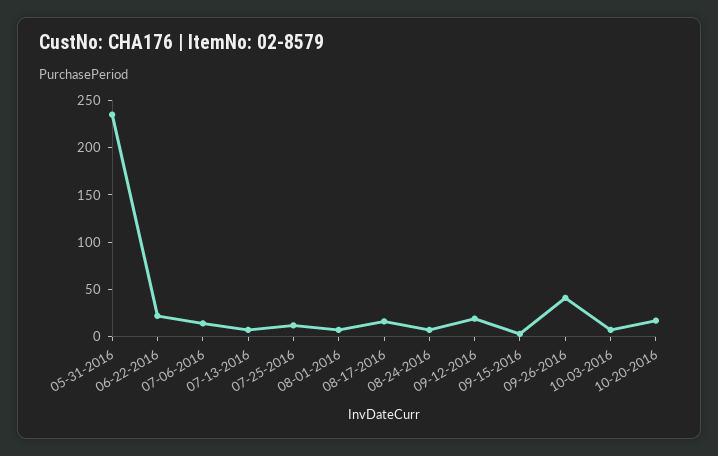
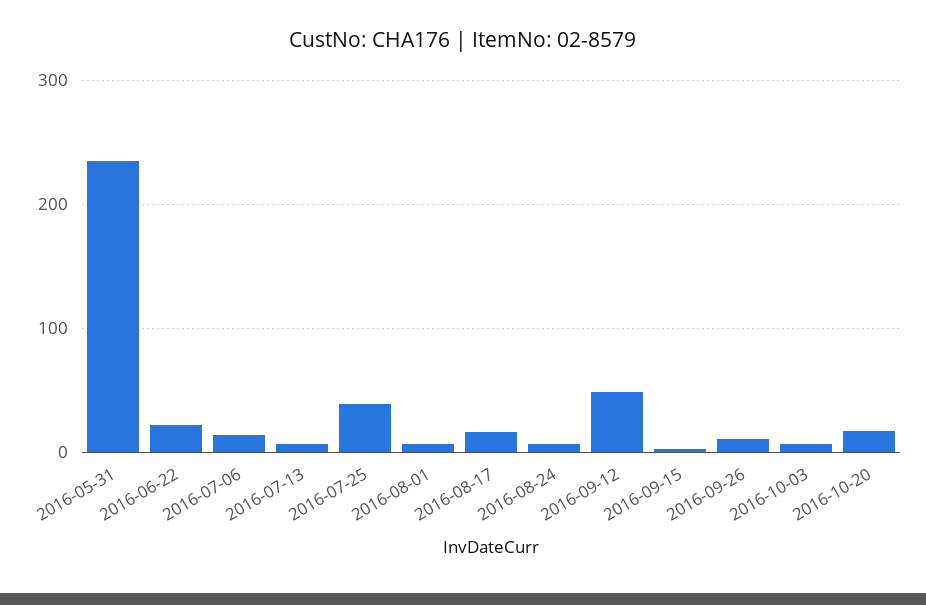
  {
    "05-31-2016": 240,
    "06-22-2016": 20,
    "07-06-2016": 10,
    "07-13-2016": 10,
-   "07-25-2016": 10,
+   "07-25-2016": 40,
    "08-01-2016": 10,
    "08-17-2016": 20,
    "08-24-2016": 10,
-   "09-12-2016": 20,
+   "09-12-2016": 50,
    "09-15-2016": 0,
-   "09-26-2016": 40,
+   "09-26-2016": 10,
    "10-03-2016": 10,
    "10-20-2016": 20
  }

